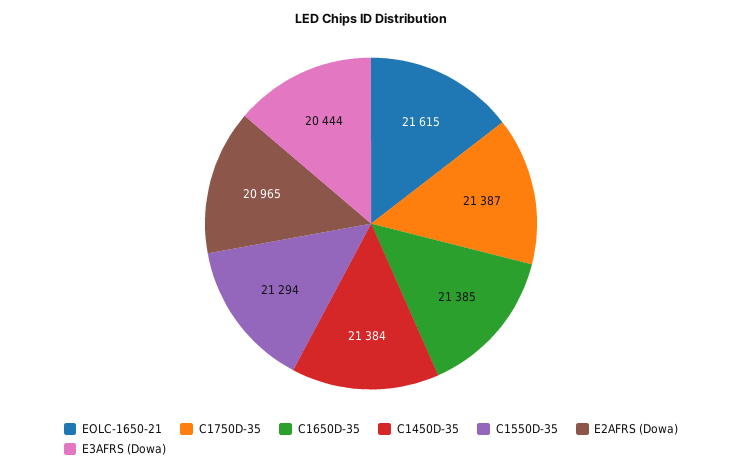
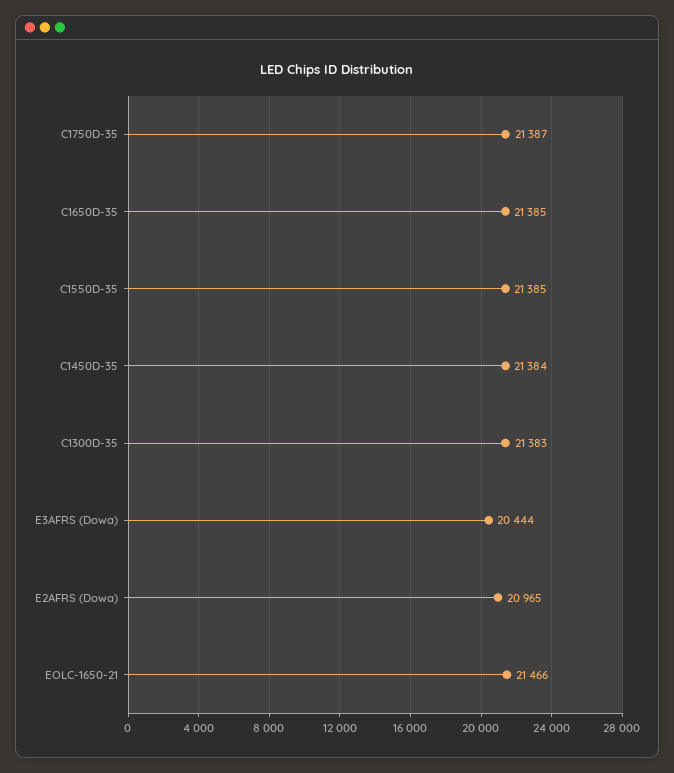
  {
-   "EOLC-1650-21": 21615,
+   "EOLC-1650-21": 21466,
    "C1750D-35": 21387,
    "C1650D-35": 21385,
    "C1450D-35": 21384,
-   "C1550D-35": 21294,
+   "C1550D-35": 21385,
    "E2AFRS (Dowa)": 20965,
-   "E3AFRS (Dowa)": 20444
+   "E3AFRS (Dowa)": 20444,
+   "C1300D-35": 21383
  }

